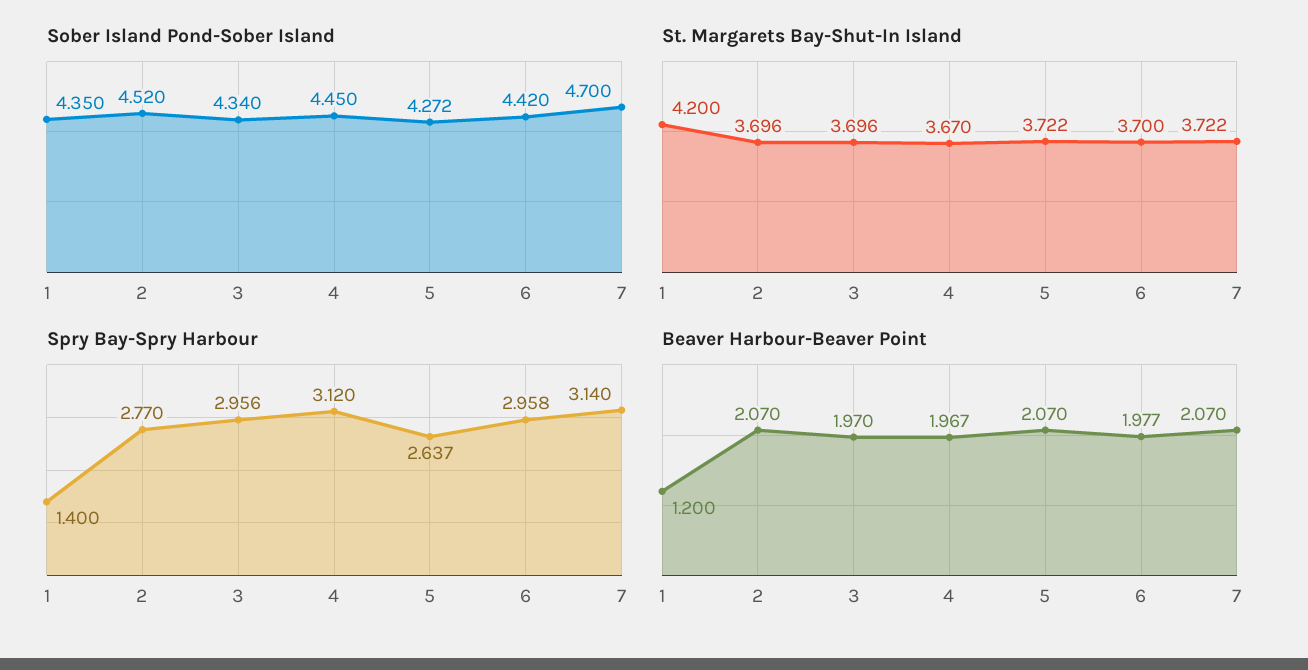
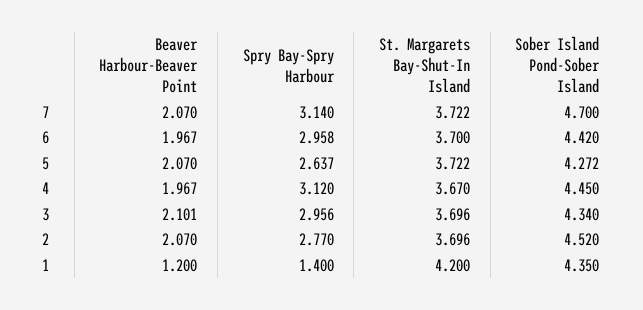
  {
    "Sober Island Pond-Sober Island": {
      "1": 4.35,
      "2": 4.52,
      "3": 4.34,
      "4": 4.45,
      "5": 4.272,
      "6": 4.42,
      "7": 4.7
    },
    "St. Margarets Bay-Shut-In Island": {
      "1": 4.2,
      "2": 3.696,
      "3": 3.696,
      "4": 3.67,
      "5": 3.722,
      "6": 3.7,
      "7": 3.722
    },
    "Spry Bay-Spry Harbour": {
      "1": 1.4,
      "2": 2.77,
      "3": 2.956,
      "4": 3.12,
      "5": 2.637,
      "6": 2.958,
      "7": 3.14
    },
    "Beaver Harbour-Beaver Point": {
      "1": 1.2,
      "2": 2.07,
-     "3": 1.97,
+     "3": 2.101,
      "4": 1.967,
      "5": 2.07,
-     "6": 1.977,
+     "6": 1.967,
      "7": 2.07
    }
  }

